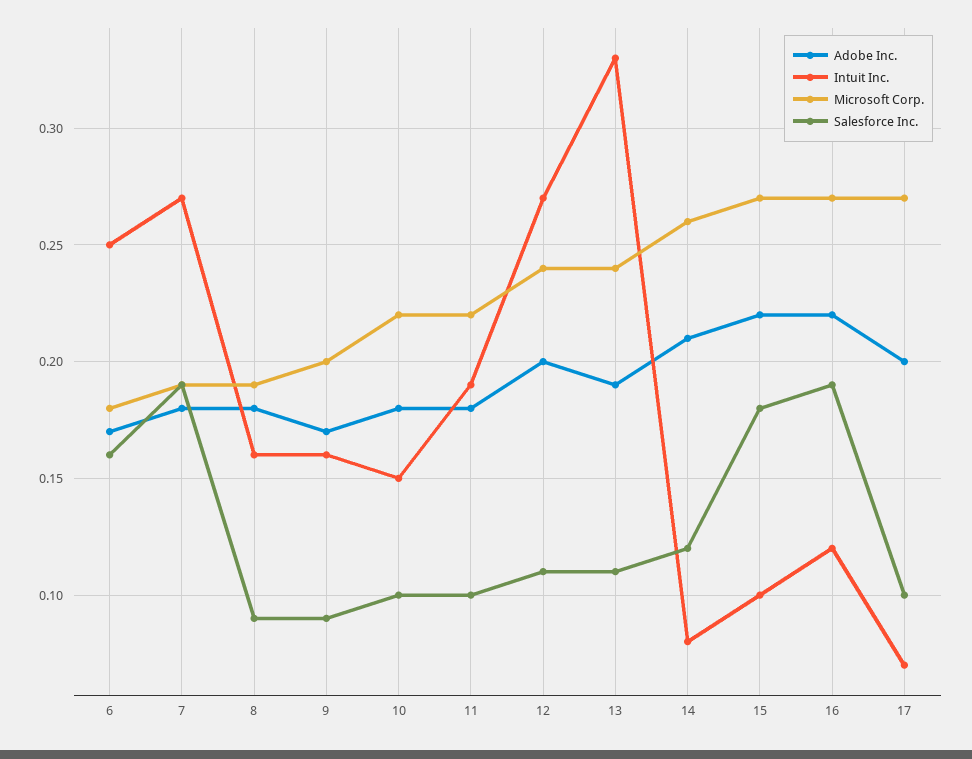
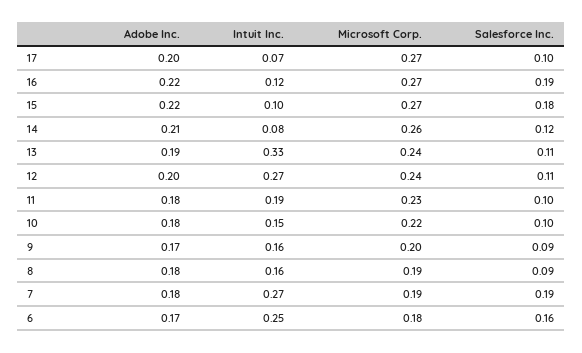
  {
    "Adobe Inc.": {
      "6": 0.17,
      "7": 0.18,
      "8": 0.18,
      "9": 0.17,
      "10": 0.18,
      "11": 0.18,
      "12": 0.2,
      "13": 0.19,
      "14": 0.21,
      "15": 0.22,
      "16": 0.22,
      "17": 0.2
    },
    "Intuit Inc.": {
      "6": 0.25,
      "7": 0.27,
      "8": 0.16,
      "9": 0.16,
      "10": 0.15,
      "11": 0.19,
      "12": 0.27,
      "13": 0.33,
      "14": 0.08,
      "15": 0.1,
      "16": 0.12,
      "17": 0.07
    },
    "Microsoft Corp.": {
      "6": 0.18,
      "7": 0.19,
      "8": 0.19,
      "9": 0.2,
      "10": 0.22,
-     "11": 0.22,
+     "11": 0.23,
      "12": 0.24,
      "13": 0.24,
      "14": 0.26,
      "15": 0.27,
      "16": 0.27,
      "17": 0.27
    },
    "Salesforce Inc.": {
      "6": 0.16,
      "7": 0.19,
      "8": 0.09,
      "9": 0.09,
      "10": 0.1,
      "11": 0.1,
      "12": 0.11,
      "13": 0.11,
      "14": 0.12,
      "15": 0.18,
      "16": 0.19,
      "17": 0.1
    }
  }

